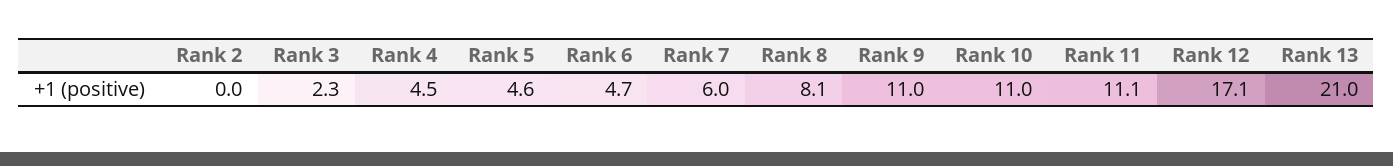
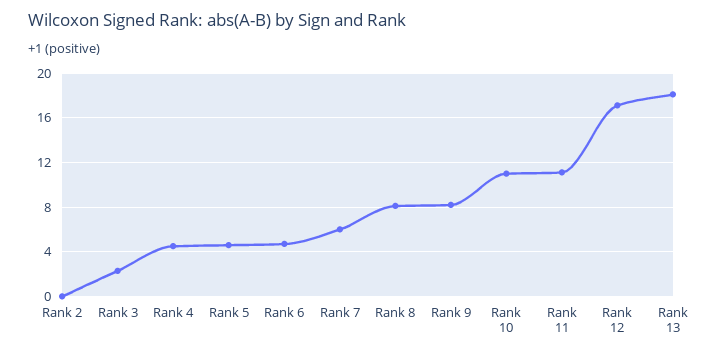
  {
    "Rank 2": 0,
    "Rank 3": 2.3,
    "Rank 4": 4.5,
    "Rank 5": 4.6,
    "Rank 6": 4.7,
    "Rank 7": 6,
    "Rank 8": 8.1,
-   "Rank 9": 11,
+   "Rank 9": 8,
    "Rank 10": 11,
    "Rank 11": 11.1,
    "Rank 12": 17.1,
-   "Rank 13": 21
+   "Rank 13": 18
  }

